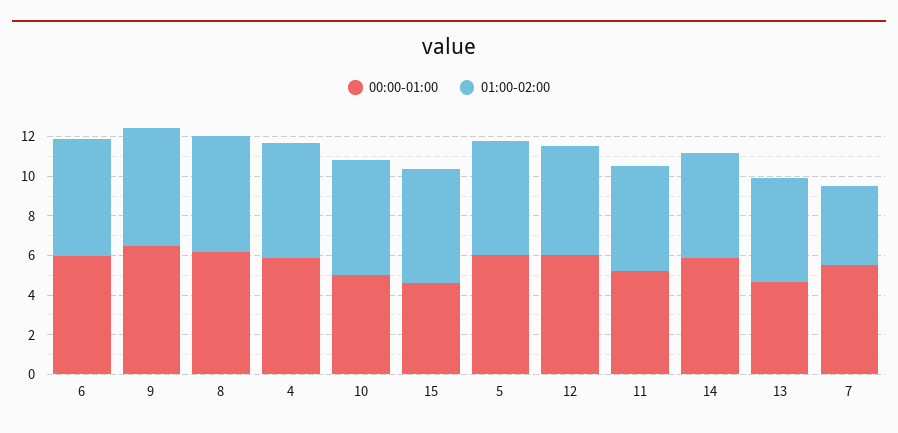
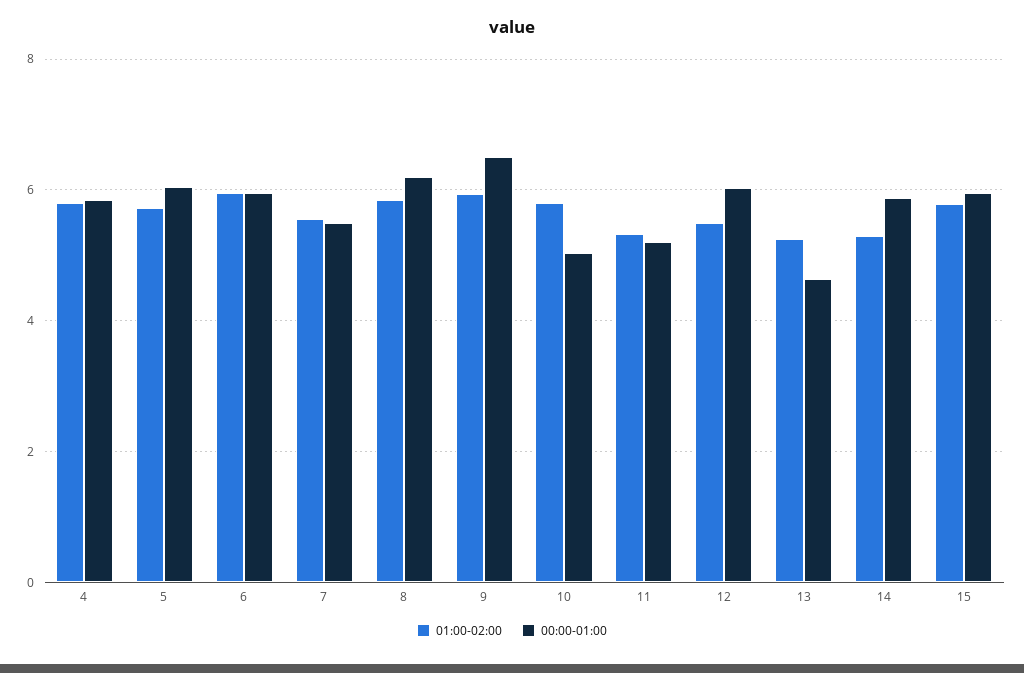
  {
    "00:00-01:00": {
      "6": 6,
      "9": 6.6,
      "8": 6.2,
      "4": 5.8,
      "10": 5,
-     "15": 4.5,
+     "15": 6,
      "5": 6,
      "12": 6,
      "11": 5.2,
      "14": 5.8,
      "13": 4.6,
      "7": 5.6
    },
    "01:00-02:00": {
      "6": 6,
      "9": 6,
      "8": 5.8,
      "4": 5.8,
      "10": 5.8,
      "15": 5.8,
      "5": 5.8,
      "12": 5.6,
      "11": 5.4,
      "14": 5.4,
      "13": 5.2,
-     "7": 4
+     "7": 5.6
    }
  }

